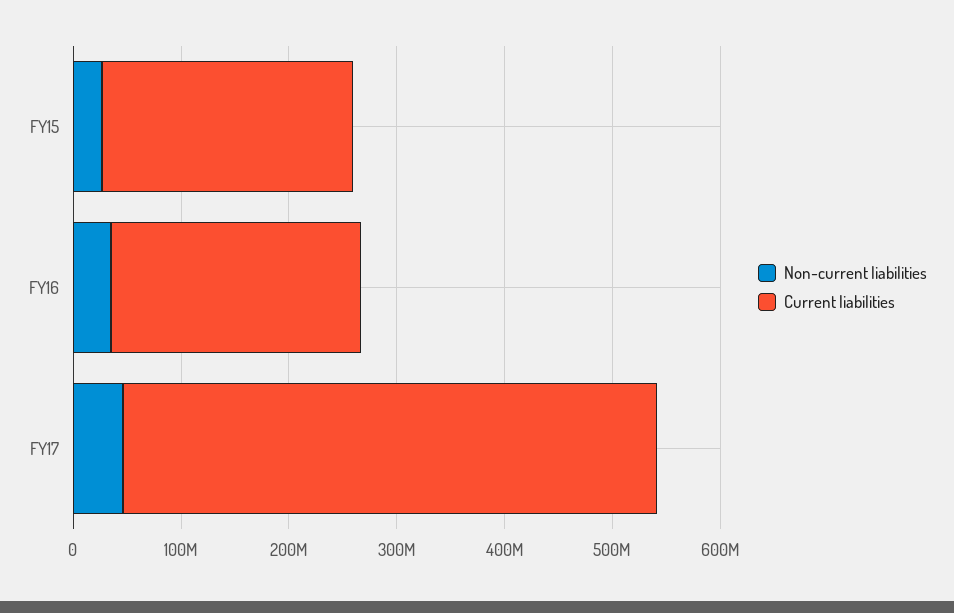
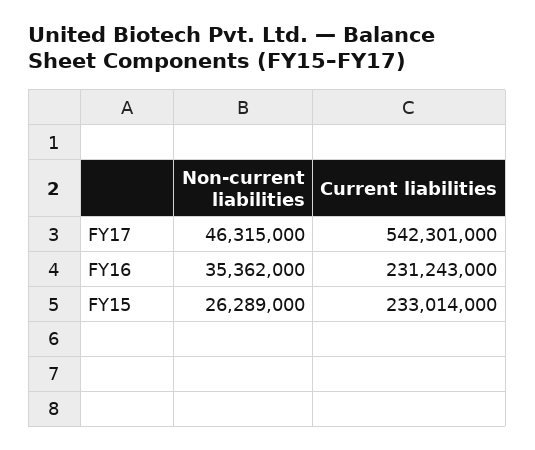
  {
    "Non-current liabilities": {
      "FY15": 26289000,
      "FY16": 35362000,
      "FY17": 46315000
    },
    "Current liabilities": {
      "FY15": 233014000,
      "FY16": 231243000,
-     "FY17": 500000000
+     "FY17": 542301000
    }
  }

